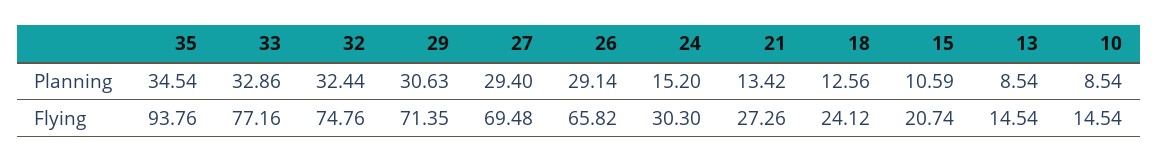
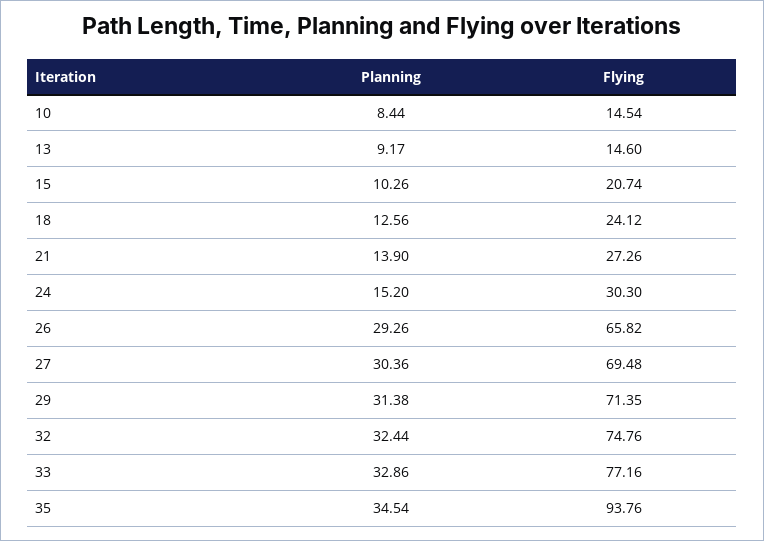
  {
    "35": {
      "Planning": 34.54,
      "Flying": 93.76
    },
    "33": {
      "Planning": 32.86,
      "Flying": 77.16
    },
    "32": {
      "Planning": 32.44,
      "Flying": 74.76
    },
    "29": {
-     "Planning": 30.63,
+     "Planning": 31.38,
      "Flying": 71.35
    },
    "27": {
-     "Planning": 29.4,
+     "Planning": 30.36,
      "Flying": 69.48
    },
    "26": {
-     "Planning": 29.14,
+     "Planning": 29.26,
      "Flying": 65.82
    },
    "24": {
      "Planning": 15.2,
      "Flying": 30.3
    },
    "21": {
-     "Planning": 13.42,
+     "Planning": 13.9,
      "Flying": 27.26
    },
    "18": {
      "Planning": 12.56,
      "Flying": 24.12
    },
    "15": {
-     "Planning": 10.59,
+     "Planning": 10.26,
      "Flying": 20.74
    },
    "13": {
-     "Planning": 8.54,
+     "Planning": 9.17,
-     "Flying": 14.54
+     "Flying": 14.6
    },
    "10": {
-     "Planning": 8.54,
+     "Planning": 8.44,
      "Flying": 14.54
    }
  }

